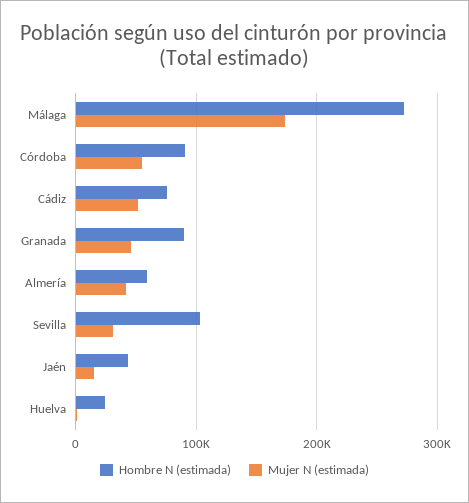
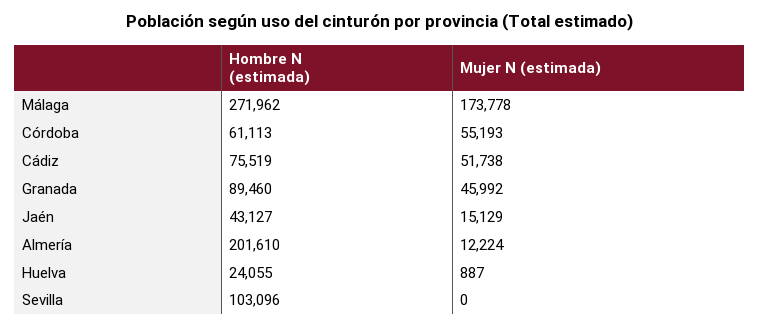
  {
    "Hombre N (estimada)": {
      "Málaga": 271962,
-     "Córdoba": 90000,
+     "Córdoba": 61113,
      "Cádiz": 75519,
      "Granada": 89460,
-     "Almería": 60000,
+     "Almería": 201610,
      "Sevilla": 103096,
      "Jaén": 43127,
      "Huelva": 24055
    },
    "Mujer N (estimada)": {
      "Málaga": 173778,
      "Córdoba": 55193,
      "Cádiz": 51738,
      "Granada": 45992,
-     "Almería": 40000,
+     "Almería": 12224,
-     "Sevilla": 30000,
+     "Sevilla": 0,
      "Jaén": 15129,
      "Huelva": 887
    }
  }

